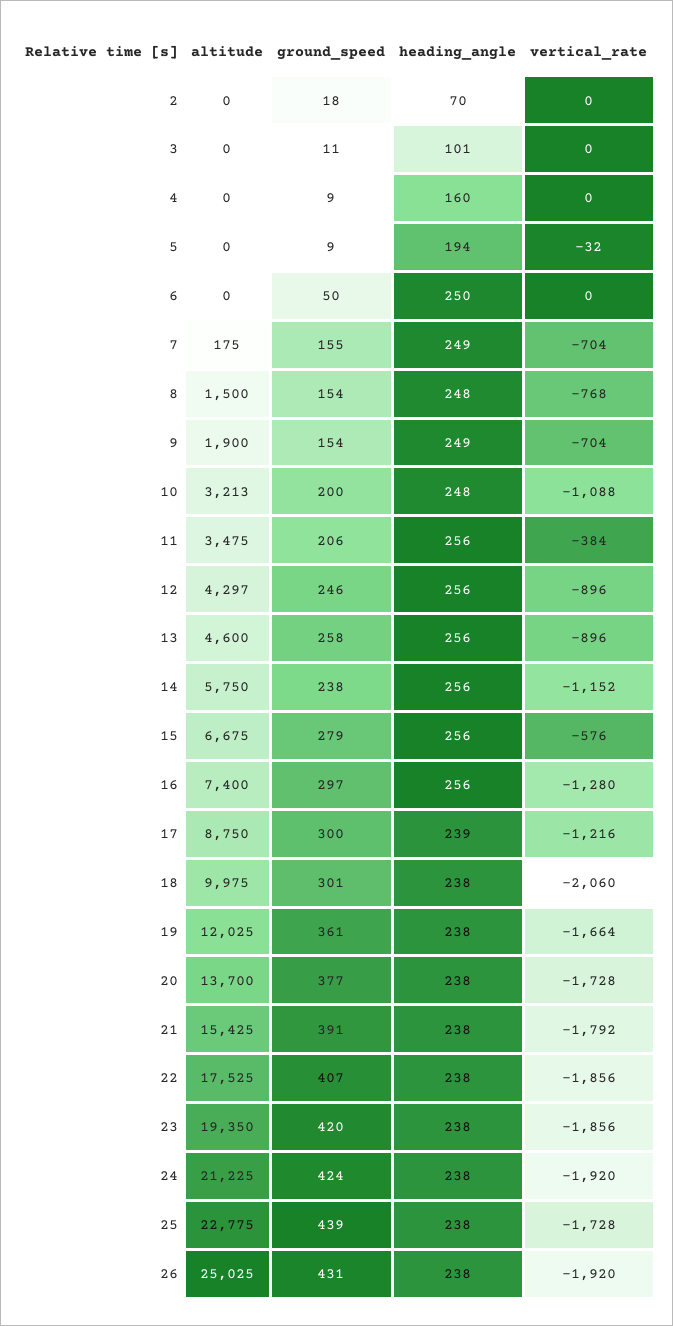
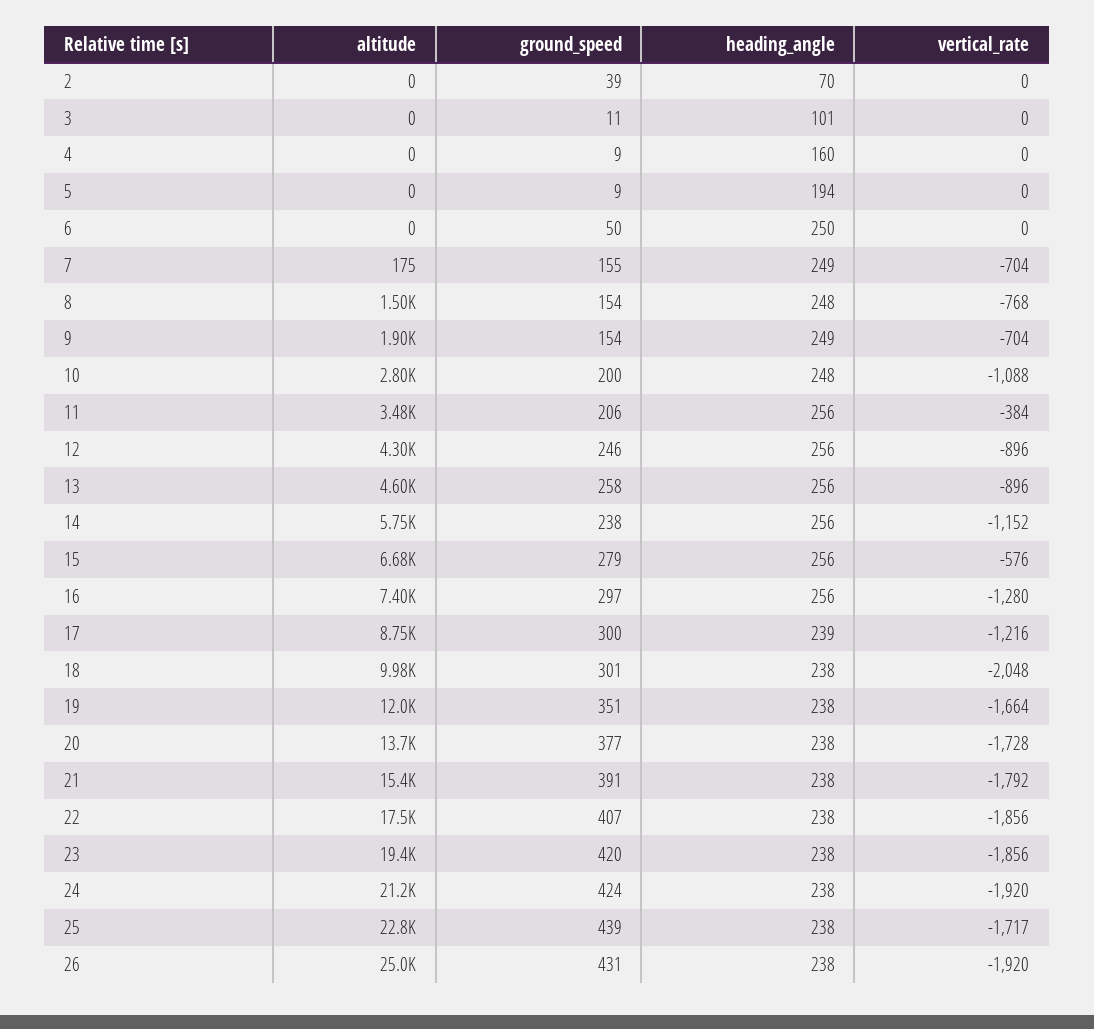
  {
    "altitude": {
      "2": 0,
      "3": 0,
      "4": 0,
      "5": 0,
      "6": 0,
      "7": 175,
      "8": 1500,
      "9": 1900,
-     "10": 3213,
+     "10": 2800,
      "11": 3475,
      "12": 4297,
      "13": 4600,
      "14": 5750,
      "15": 6675,
      "16": 7400,
      "17": 8750,
      "18": 9975,
      "19": 12025,
      "20": 13700,
      "21": 15425,
      "22": 17525,
      "23": 19350,
      "24": 21225,
      "25": 22775,
      "26": 25025
    },
    "ground_speed": {
-     "2": 18,
+     "2": 39,
      "3": 11,
      "4": 9,
      "5": 9,
      "6": 50,
      "7": 155,
      "8": 154,
      "9": 154,
      "10": 200,
      "11": 206,
      "12": 246,
      "13": 258,
      "14": 238,
      "15": 279,
      "16": 297,
      "17": 300,
      "18": 301,
-     "19": 361,
+     "19": 351,
      "20": 377,
      "21": 391,
      "22": 407,
      "23": 420,
      "24": 424,
      "25": 439,
      "26": 431
    },
    "heading_angle": {
      "2": 70,
      "3": 101,
      "4": 160,
      "5": 194,
      "6": 250,
      "7": 249,
      "8": 248,
      "9": 249,
      "10": 248,
      "11": 256,
      "12": 256,
      "13": 256,
      "14": 256,
      "15": 256,
      "16": 256,
      "17": 239,
      "18": 238,
      "19": 238,
      "20": 238,
      "21": 238,
      "22": 238,
      "23": 238,
      "24": 238,
      "25": 238,
      "26": 238
    },
    "vertical_rate": {
      "2": 0,
      "3": 0,
      "4": 0,
-     "5": -32,
+     "5": 0,
      "6": 0,
      "7": -704,
      "8": -768,
      "9": -704,
      "10": -1088,
      "11": -384,
      "12": -896,
      "13": -896,
      "14": -1152,
      "15": -576,
      "16": -1280,
      "17": -1216,
-     "18": -2060,
+     "18": -2048,
      "19": -1664,
      "20": -1728,
      "21": -1792,
      "22": -1856,
      "23": -1856,
      "24": -1920,
-     "25": -1728,
+     "25": -1717,
      "26": -1920
    }
  }

